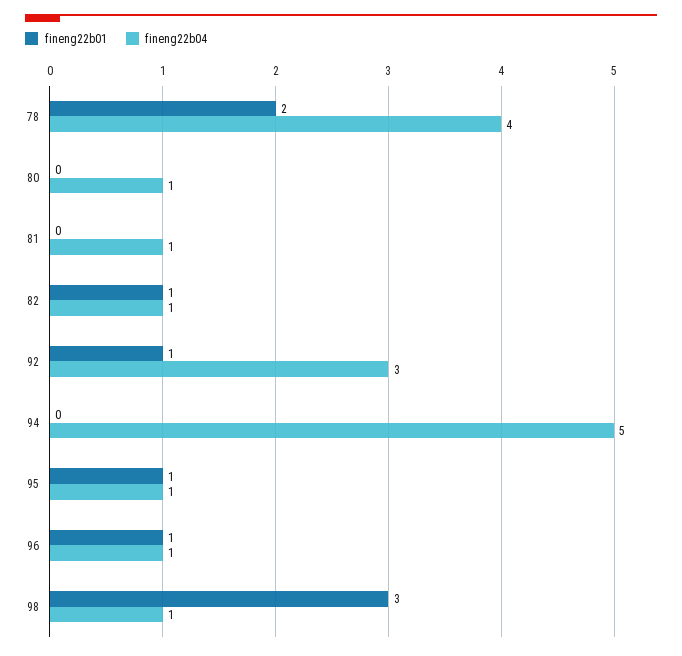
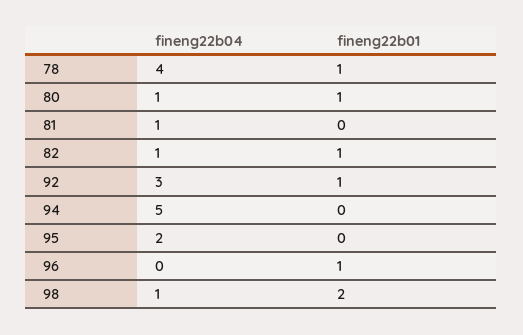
  {
    "fineng22b01": {
-     "78": 2,
+     "78": 1,
-     "80": 0,
+     "80": 1,
      "81": 0,
      "82": 1,
      "92": 1,
      "94": 0,
-     "95": 1,
+     "95": 0,
      "96": 1,
-     "98": 3
+     "98": 2
    },
    "fineng22b04": {
      "78": 4,
      "80": 1,
      "81": 1,
      "82": 1,
      "92": 3,
      "94": 5,
-     "95": 1,
+     "95": 2,
-     "96": 1,
+     "96": 0,
      "98": 1
    }
  }

